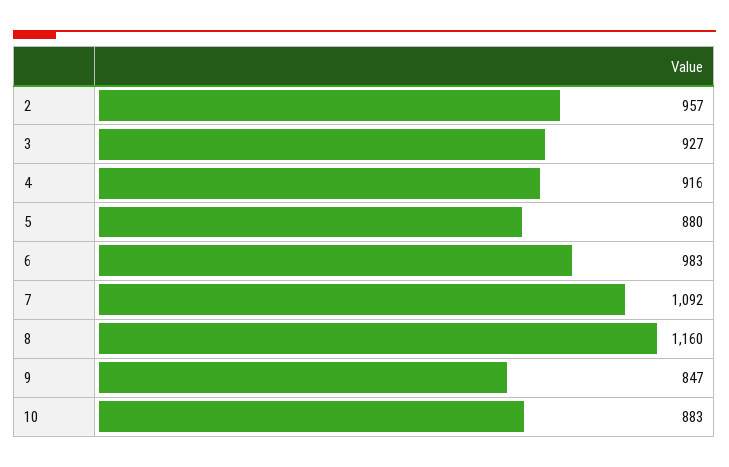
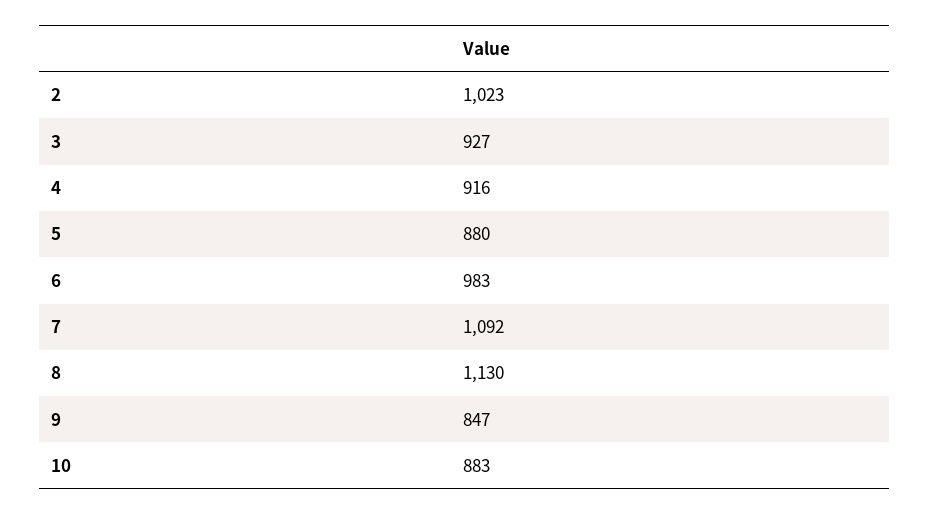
  {
-   "2": 957,
+   "2": 1023,
    "3": 927,
    "4": 916,
    "5": 880,
    "6": 983,
    "7": 1092,
-   "8": 1160,
+   "8": 1130,
    "9": 847,
    "10": 883
  }

